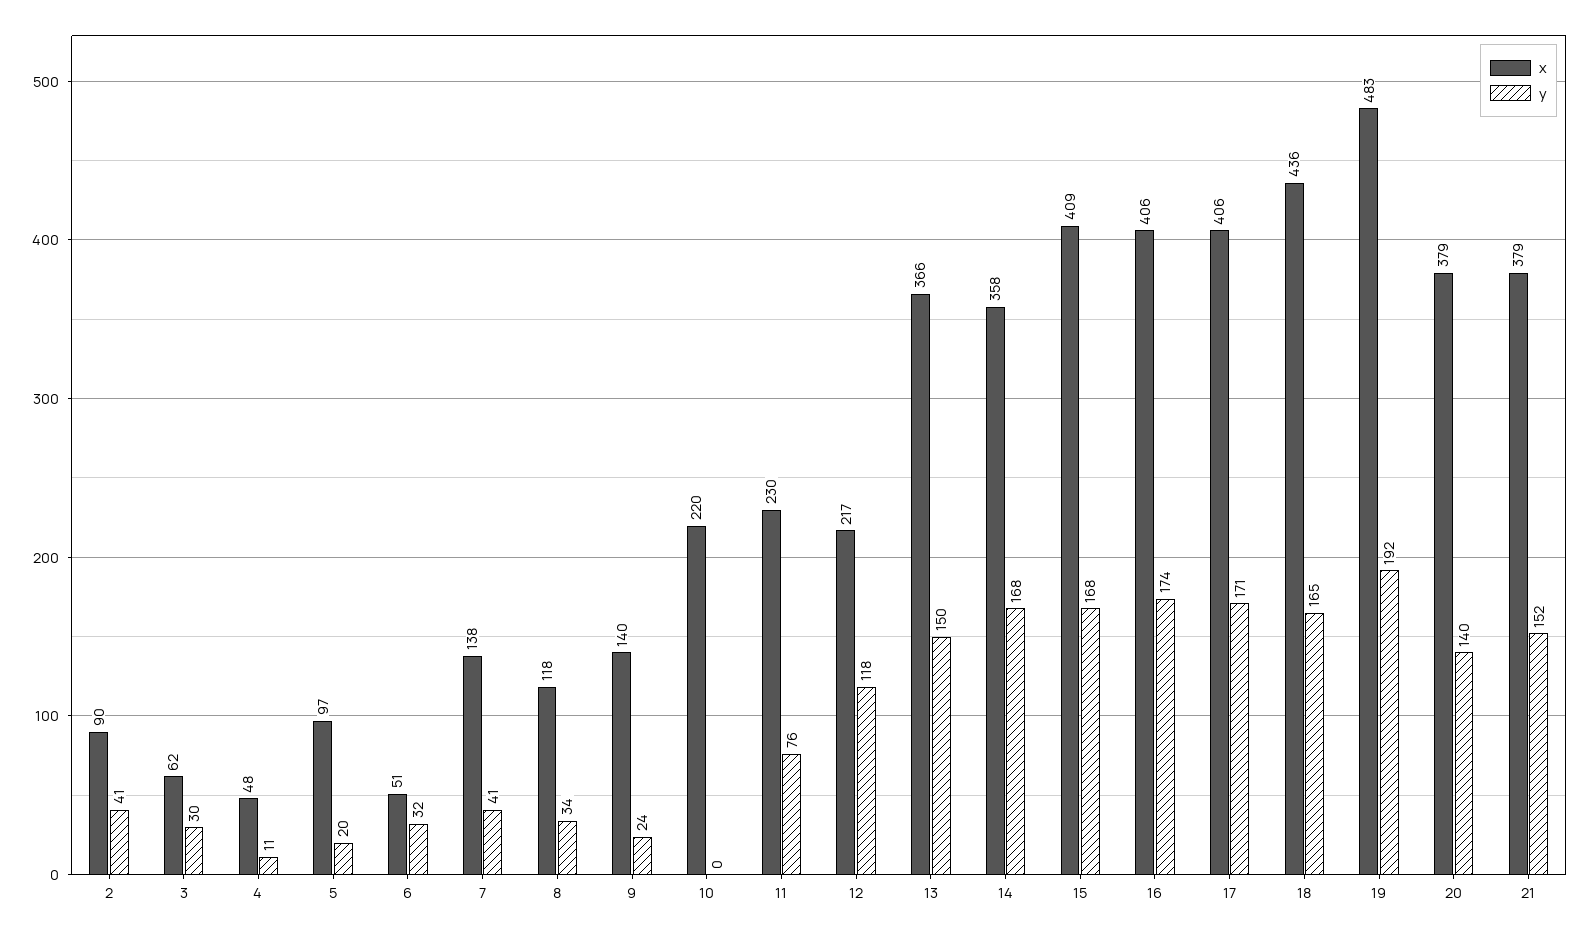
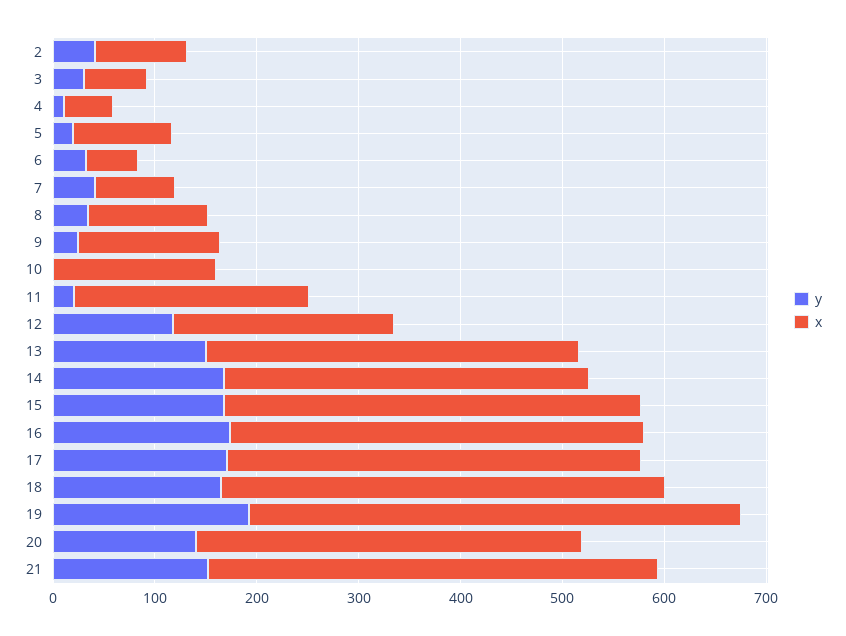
  {
    "x": {
      "2": 90,
      "3": 62,
      "4": 48,
      "5": 97,
      "6": 51,
-     "7": 138,
+     "7": 80,
      "8": 118,
      "9": 140,
-     "10": 220,
+     "10": 160,
      "11": 230,
      "12": 217,
      "13": 366,
      "14": 358,
      "15": 409,
      "16": 406,
      "17": 406,
      "18": 436,
      "19": 483,
      "20": 379,
-     "21": 379
+     "21": 440
    },
    "y": {
      "2": 41,
      "3": 30,
      "4": 11,
      "5": 20,
      "6": 32,
      "7": 41,
      "8": 34,
      "9": 24,
      "10": 0,
-     "11": 76,
+     "11": 20,
      "12": 118,
      "13": 150,
      "14": 168,
      "15": 168,
      "16": 174,
      "17": 171,
      "18": 165,
      "19": 192,
      "20": 140,
      "21": 152
    }
  }

